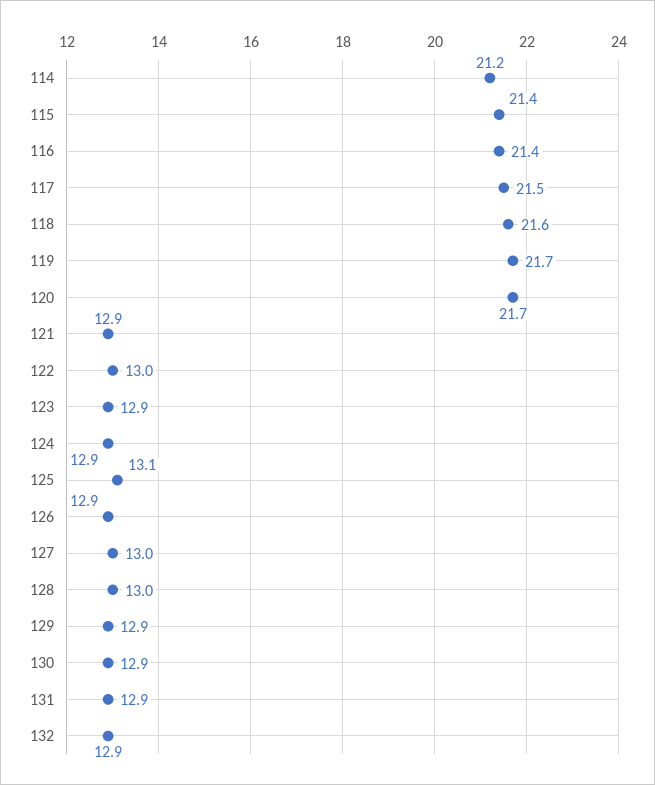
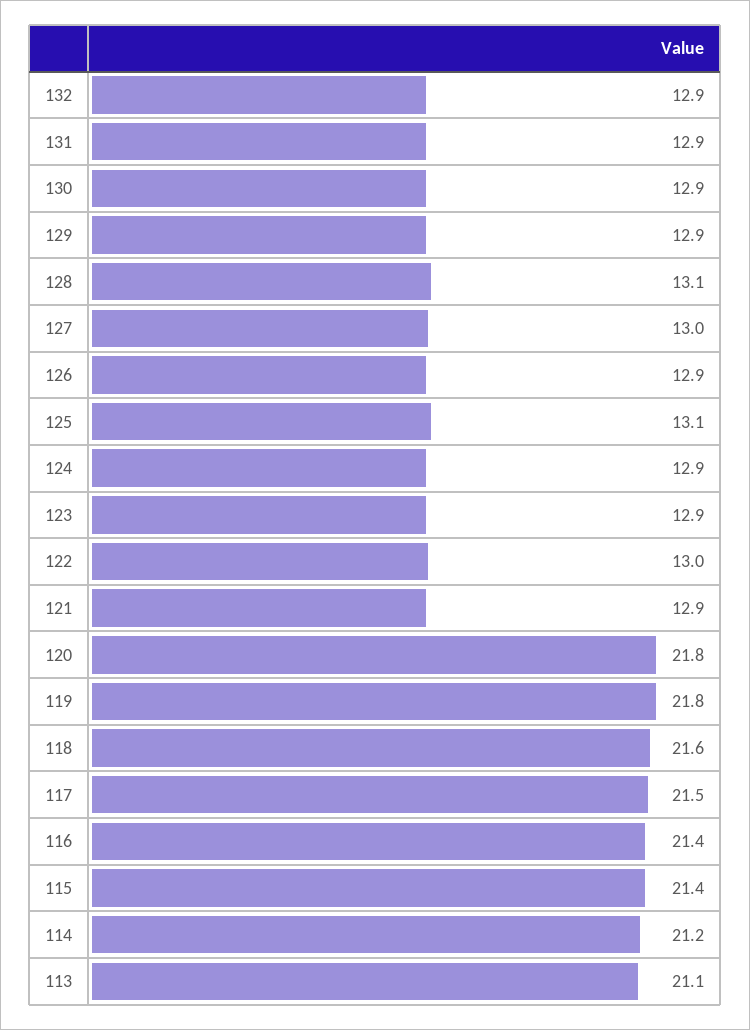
  {
    "114": 21.2,
    "115": 21.4,
    "116": 21.4,
    "117": 21.5,
    "118": 21.6,
-   "119": 21.7,
+   "119": 21.8,
-   "120": 21.7,
+   "120": 21.8,
    "121": 12.9,
    "122": 13,
    "123": 12.9,
    "124": 12.9,
    "125": 13.1,
    "126": 12.9,
    "127": 13,
-   "128": 13,
+   "128": 13.1,
    "129": 12.9,
    "130": 12.9,
    "131": 12.9,
-   "132": 12.9
+   "132": 12.9,
+   "113": 21.1
  }

